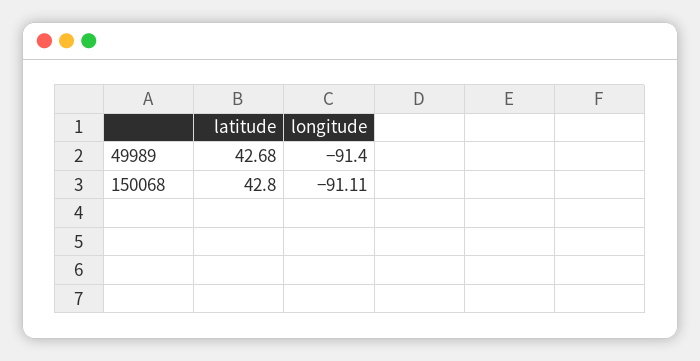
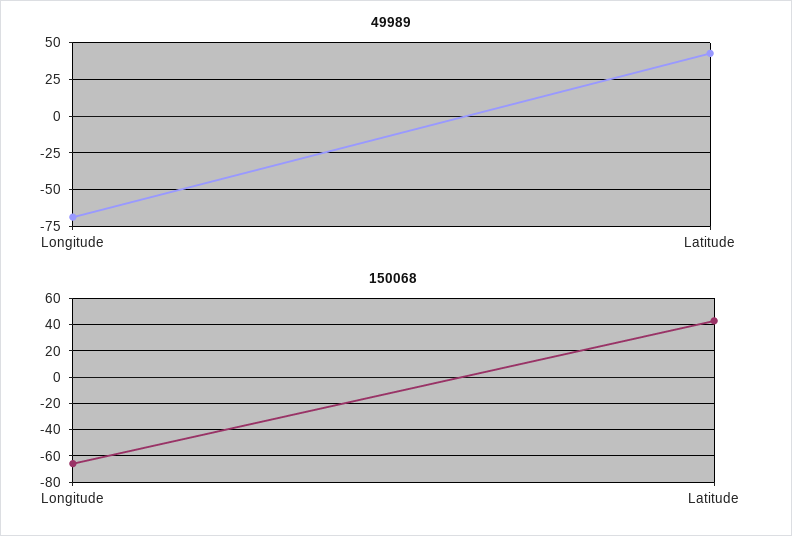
  {
    "49989": {
      "latitude": 42.68,
-     "longitude": -91.4
+     "longitude": -70
    },
    "150068": {
      "latitude": 42.8,
-     "longitude": -91.11
+     "longitude": -65
    }
  }

